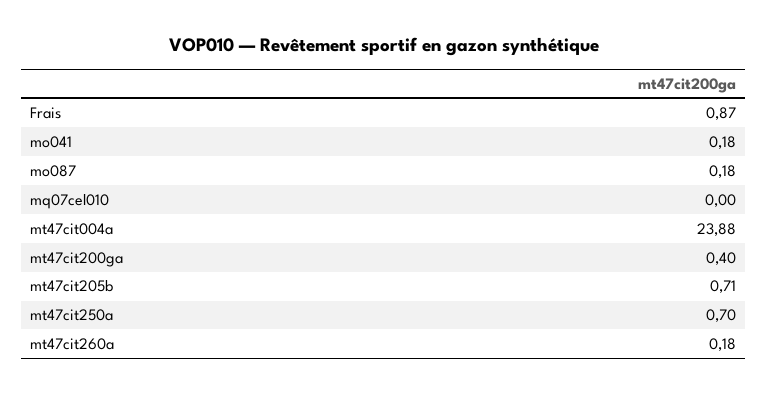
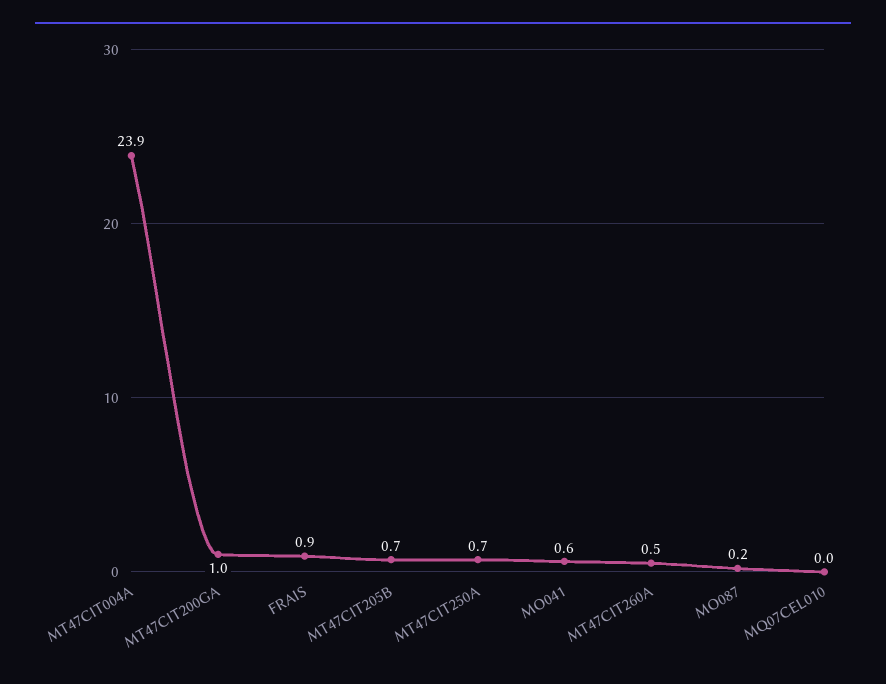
  {
    "Frais": 0.87,
-   "mo041": 0.18,
+   "mo041": 0.6,
    "mo087": 0.18,
    "mq07cel010": 0,
    "mt47cit004a": 23.88,
-   "mt47cit200ga": 0.4,
+   "mt47cit200ga": 1,
    "mt47cit205b": 0.71,
    "mt47cit250a": 0.7,
-   "mt47cit260a": 0.18
+   "mt47cit260a": 0.5
  }

